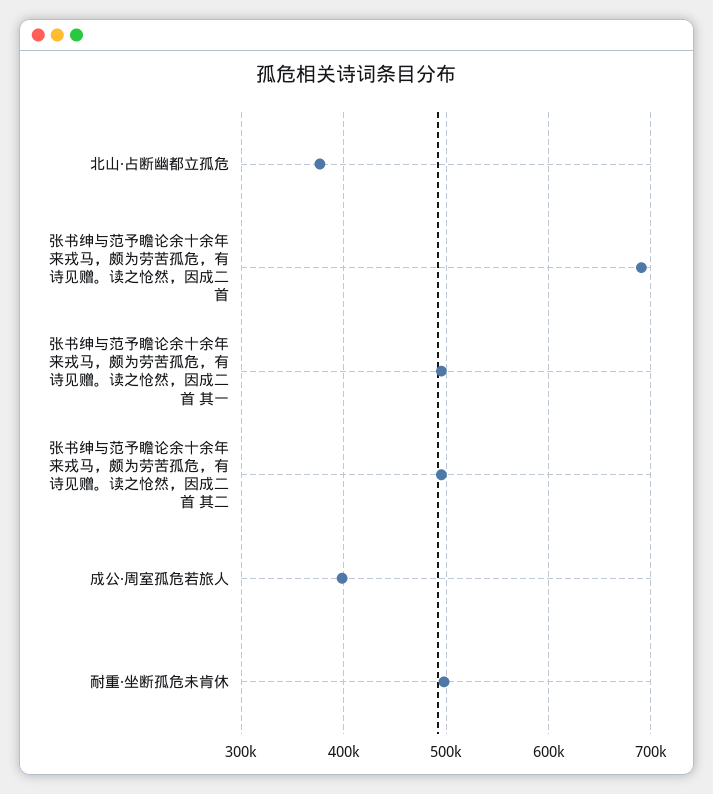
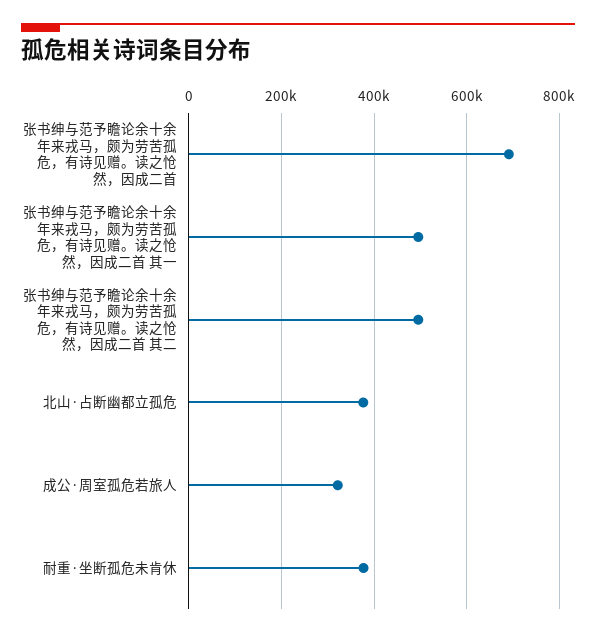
  {
    "北山·占断幽都立孤危": 380000,
    "张书绅与范予瞻论余十余年来戎马，颇为劳苦孤危，有诗见赠。读之怆然，因成二首": 690000,
    "张书绅与范予瞻论余十余年来戎马，颇为劳苦孤危，有诗见赠。读之怆然，因成二首 其一": 500000,
    "张书绅与范予瞻论余十余年来戎马，颇为劳苦孤危，有诗见赠。读之怆然，因成二首 其二": 500000,
-   "成公·周室孤危若旅人": 400000,
+   "成公·周室孤危若旅人": 320000,
-   "耐重·坐断孤危未肯休": 500000
+   "耐重·坐断孤危未肯休": 380000
  }

